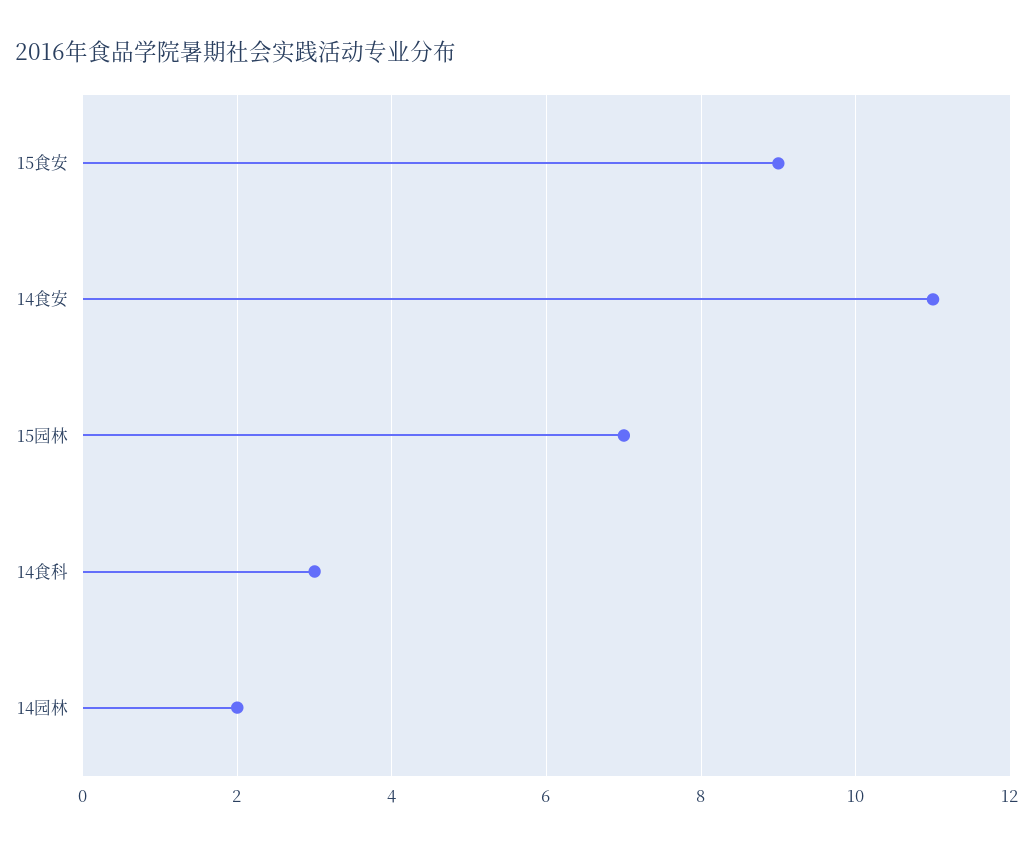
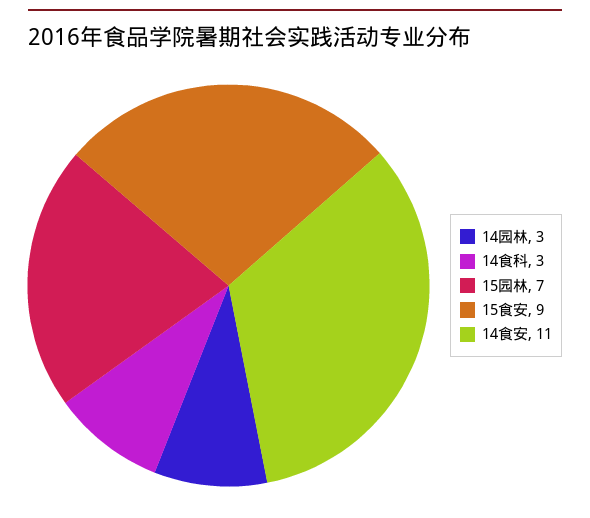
  {
    "15食安": 9,
    "14食安": 11,
    "15园林": 7,
    "14食科": 3,
-   "14园林": 2
+   "14园林": 3
  }

